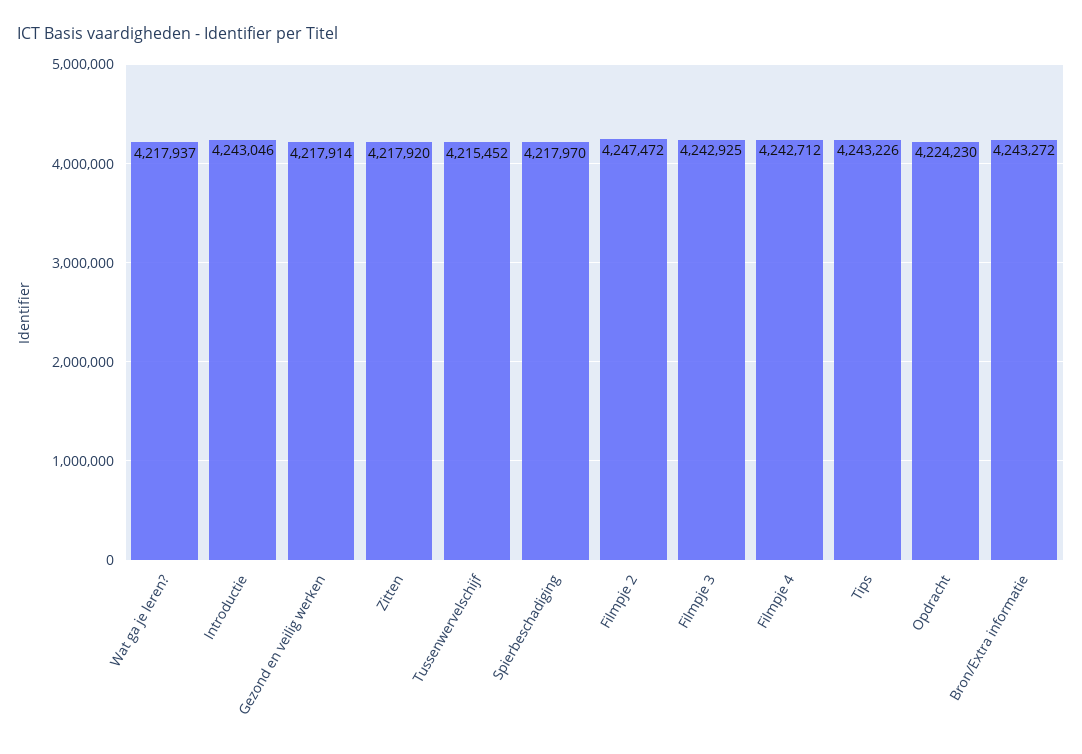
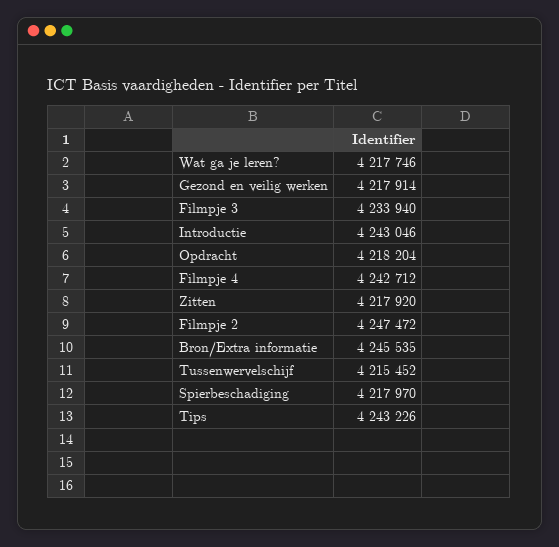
  {
-   "Wat ga je leren?": 4217937,
+   "Wat ga je leren?": 4217746,
    "Introductie": 4243046,
    "Gezond en veilig werken": 4217914,
    "Zitten": 4217920,
    "Tussenwervelschijf": 4215452,
    "Spierbeschadiging": 4217970,
    "Filmpje 2": 4247472,
-   "Filmpje 3": 4242925,
+   "Filmpje 3": 4233940,
    "Filmpje 4": 4242712,
    "Tips": 4243226,
-   "Opdracht": 4224230,
+   "Opdracht": 4218204,
-   "Bron/Extra informatie": 4243272
+   "Bron/Extra informatie": 4245535
  }

